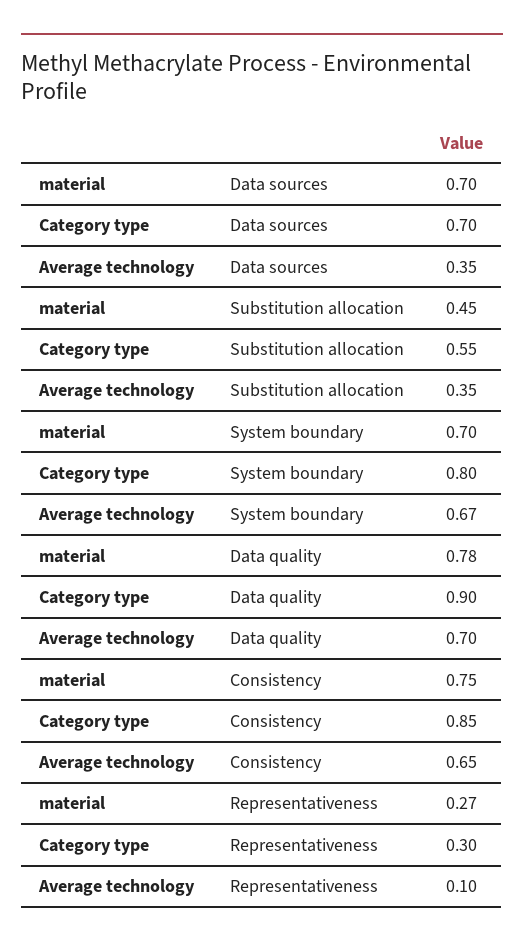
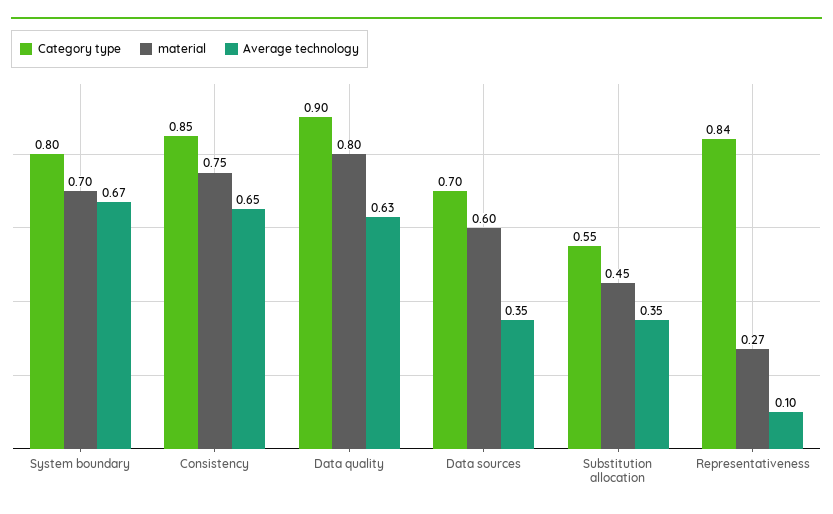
  {
    "material": {
-     "Data sources": 0.7,
+     "Data sources": 0.6,
      "Substitution allocation": 0.45,
      "System boundary": 0.7,
-     "Data quality": 0.78,
+     "Data quality": 0.8,
      "Consistency": 0.75,
      "Representativeness": 0.27
    },
    "Category type": {
      "Data sources": 0.7,
      "Substitution allocation": 0.55,
      "System boundary": 0.8,
      "Data quality": 0.9,
      "Consistency": 0.85,
-     "Representativeness": 0.3
+     "Representativeness": 0.84
    },
    "Average technology": {
      "Data sources": 0.35,
      "Substitution allocation": 0.35,
      "System boundary": 0.67,
-     "Data quality": 0.7,
+     "Data quality": 0.63,
      "Consistency": 0.65,
      "Representativeness": 0.1
    }
  }

